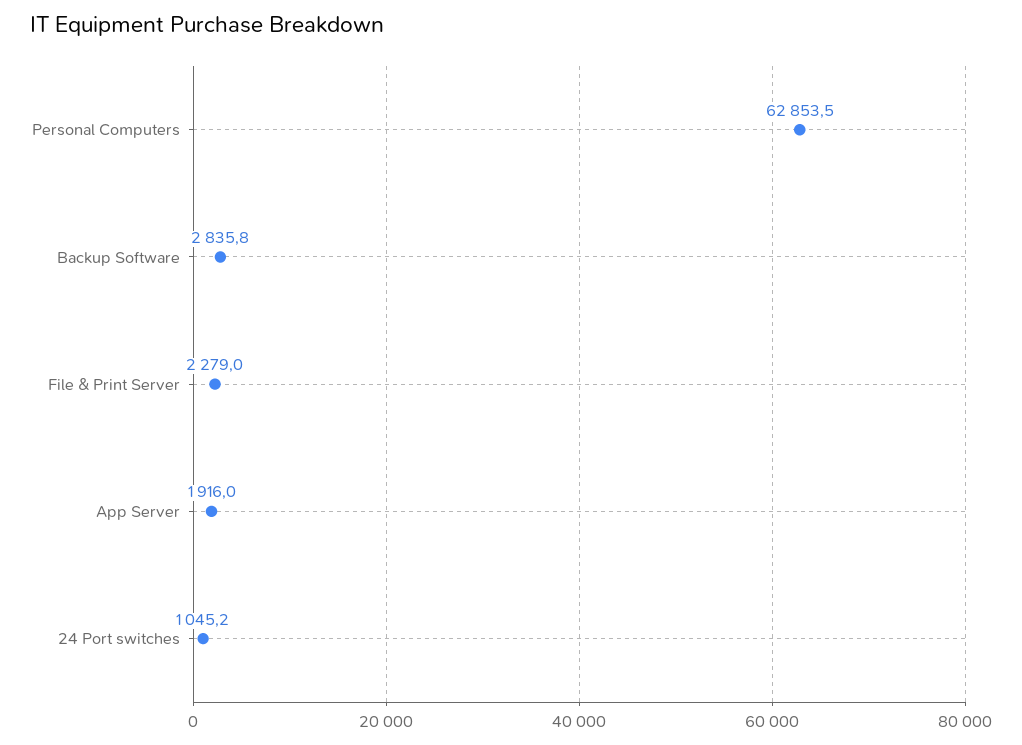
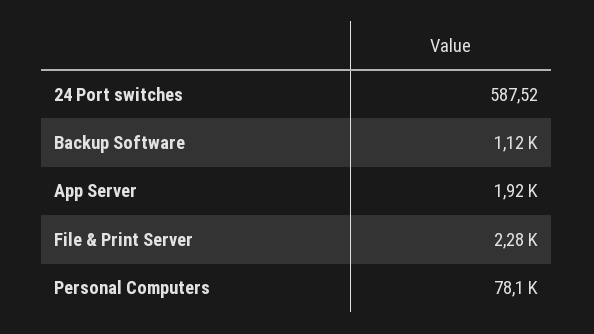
  {
-   "Personal Computers": 62853.5,
+   "Personal Computers": 78100,
-   "Backup Software": 2835.8,
+   "Backup Software": 1120,
    "File & Print Server": 2279,
    "App Server": 1916,
-   "24 Port switches": 1045.2
+   "24 Port switches": 587.52
  }

